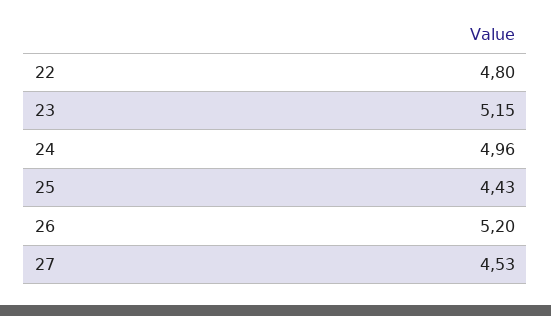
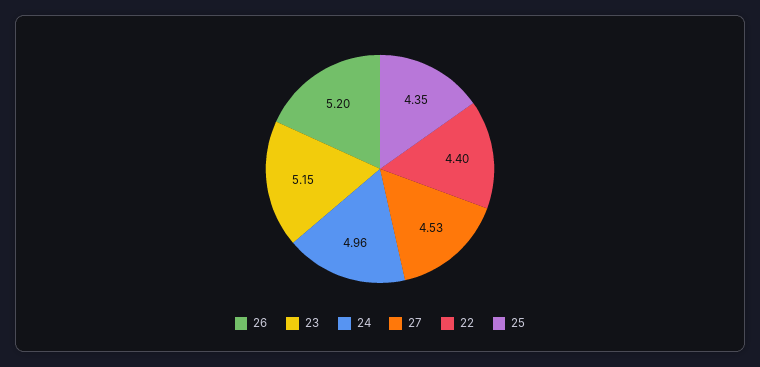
  {
-   "22": 4.8,
+   "22": 4.4,
    "23": 5.15,
    "24": 4.96,
-   "25": 4.43,
+   "25": 4.35,
    "26": 5.2,
    "27": 4.53
  }

